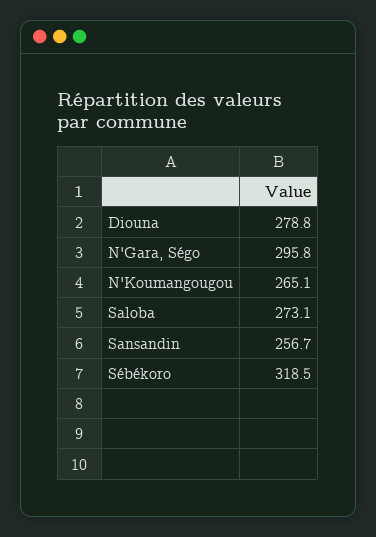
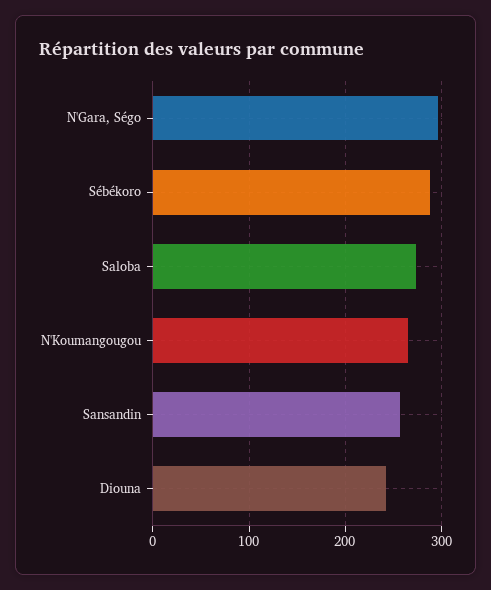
  {
-   "Diouna": 278.8,
+   "Diouna": 240,
    "N'Gara, Ségo": 295.8,
    "N'Koumangougou": 265.1,
    "Saloba": 273.1,
    "Sansandin": 256.7,
-   "Sébékoro": 318.5
+   "Sébékoro": 290
  }

